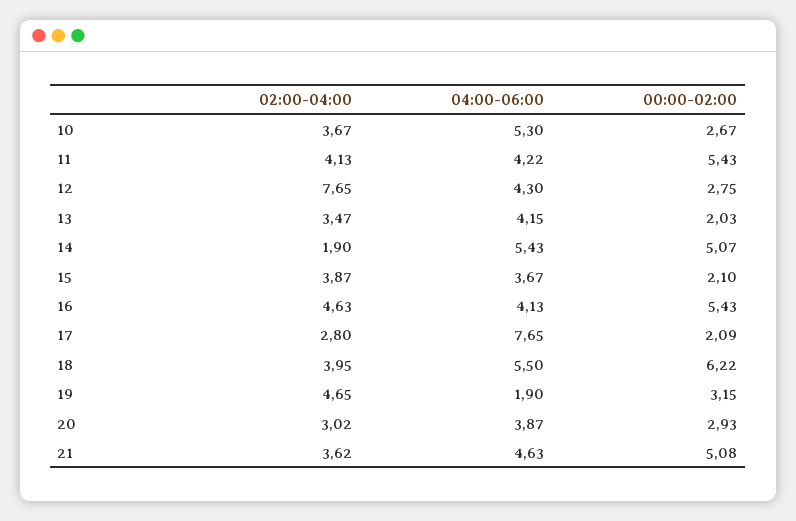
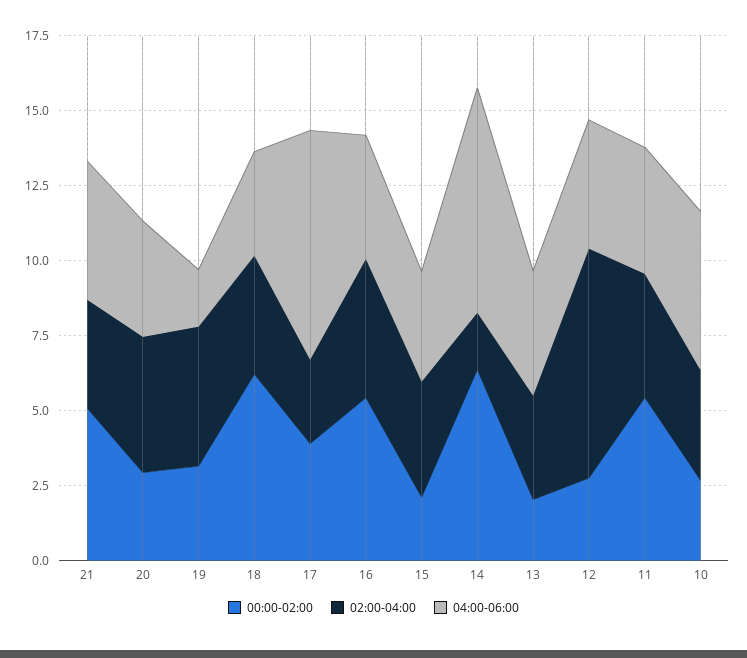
  {
    "02:00-04:00": {
      "10": 3.67,
      "11": 4.13,
      "12": 7.65,
      "13": 3.47,
      "14": 1.9,
      "15": 3.87,
      "16": 4.63,
      "17": 2.8,
      "18": 3.95,
      "19": 4.65,
-     "20": 3.02,
+     "20": 4.5,
      "21": 3.62
    },
    "04:00-06:00": {
      "10": 5.3,
      "11": 4.22,
      "12": 4.3,
      "13": 4.15,
-     "14": 5.43,
+     "14": 7.5,
      "15": 3.67,
      "16": 4.13,
      "17": 7.65,
-     "18": 5.5,
+     "18": 3.5,
      "19": 1.9,
      "20": 3.87,
      "21": 4.63
    },
    "00:00-02:00": {
      "10": 2.67,
      "11": 5.43,
      "12": 2.75,
      "13": 2.03,
-     "14": 5.07,
+     "14": 6.5,
      "15": 2.1,
      "16": 5.43,
-     "17": 2.09,
+     "17": 4,
      "18": 6.22,
      "19": 3.15,
      "20": 2.93,
      "21": 5.08
    }
  }

